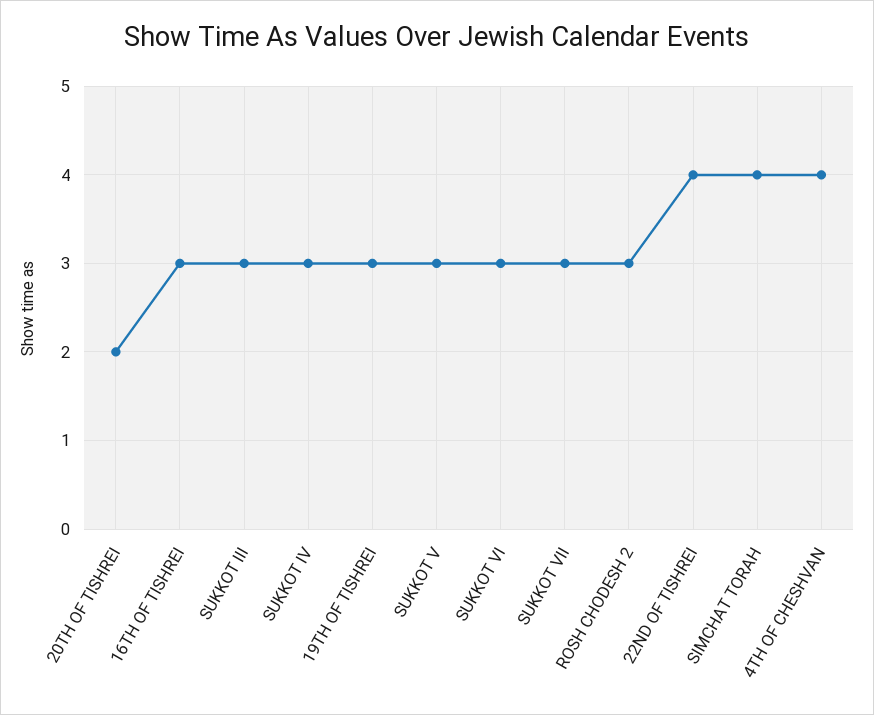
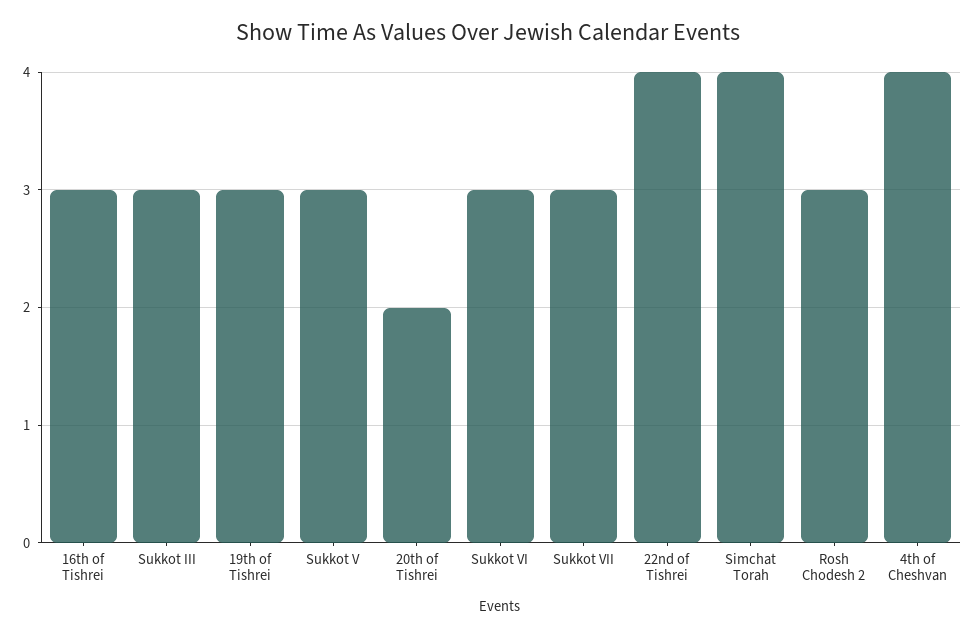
  {
    "20TH OF TISHREI": 2,
    "16TH OF TISHREI": 3,
    "SUKKOT III": 3,
-   "SUKKOT IV": 3,
    "19TH OF TISHREI": 3,
    "SUKKOT V": 3,
    "SUKKOT VI": 3,
    "SUKKOT VII": 3,
    "ROSH CHODESH 2": 3,
    "22ND OF TISHREI": 4,
    "SIMCHAT TORAH": 4,
    "4TH OF CHESHVAN": 4
  }

